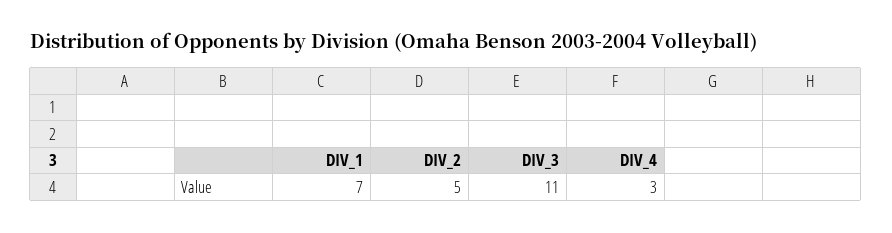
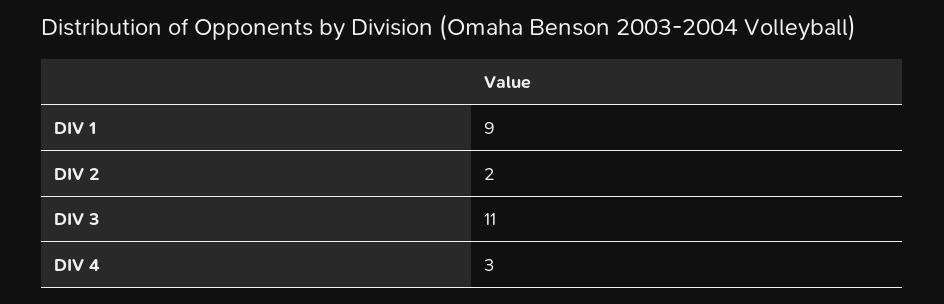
  {
-   "DIV_1": 7,
+   "DIV_1": 9,
-   "DIV_2": 5,
+   "DIV_2": 2,
    "DIV_3": 11,
    "DIV_4": 3
  }

